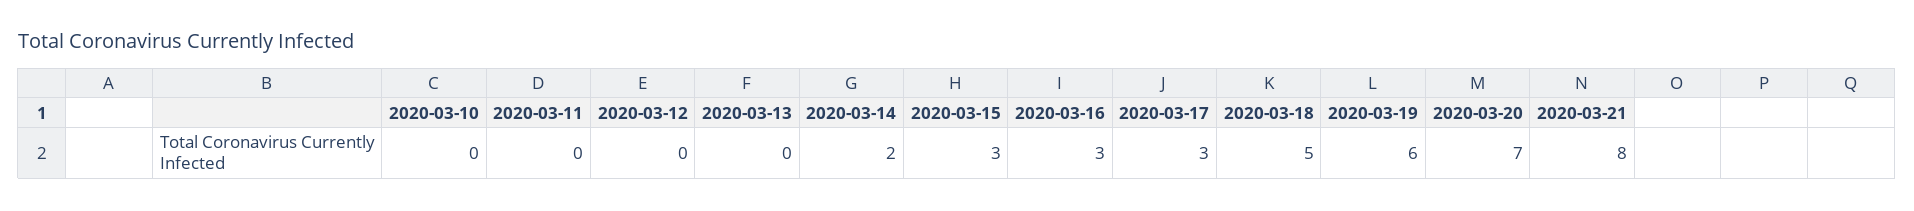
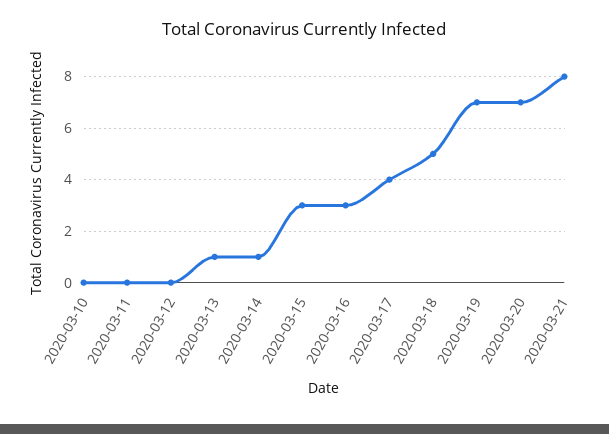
  {
    "2020-03-10": 0,
    "2020-03-11": 0,
    "2020-03-12": 0,
-   "2020-03-13": 0,
+   "2020-03-13": 1,
-   "2020-03-14": 2,
+   "2020-03-14": 1,
    "2020-03-15": 3,
    "2020-03-16": 3,
-   "2020-03-17": 3,
+   "2020-03-17": 4,
    "2020-03-18": 5,
-   "2020-03-19": 6,
+   "2020-03-19": 7,
    "2020-03-20": 7,
    "2020-03-21": 8
  }

